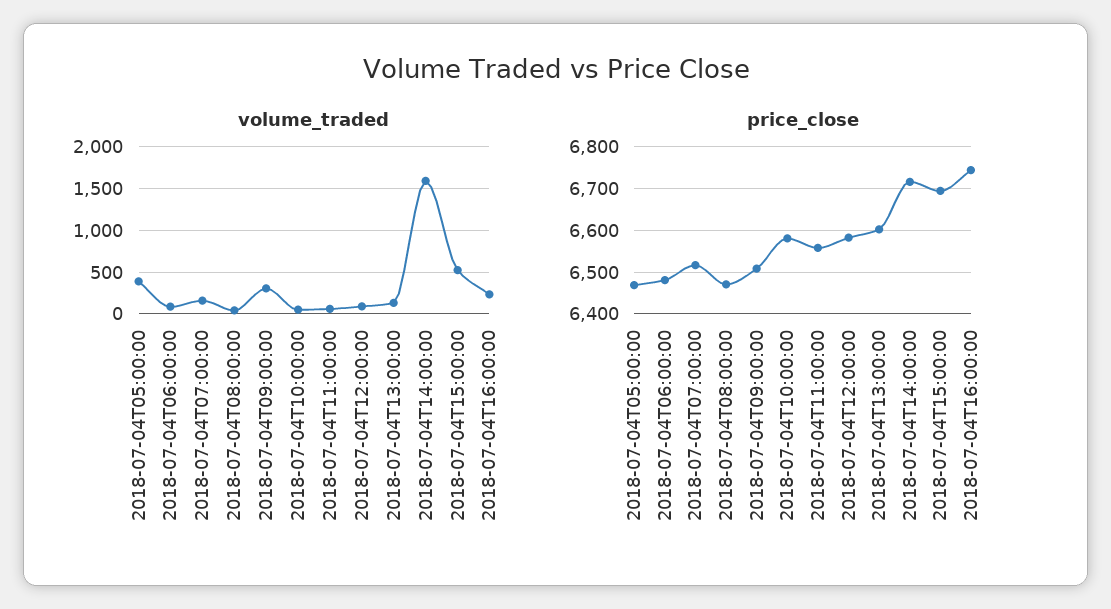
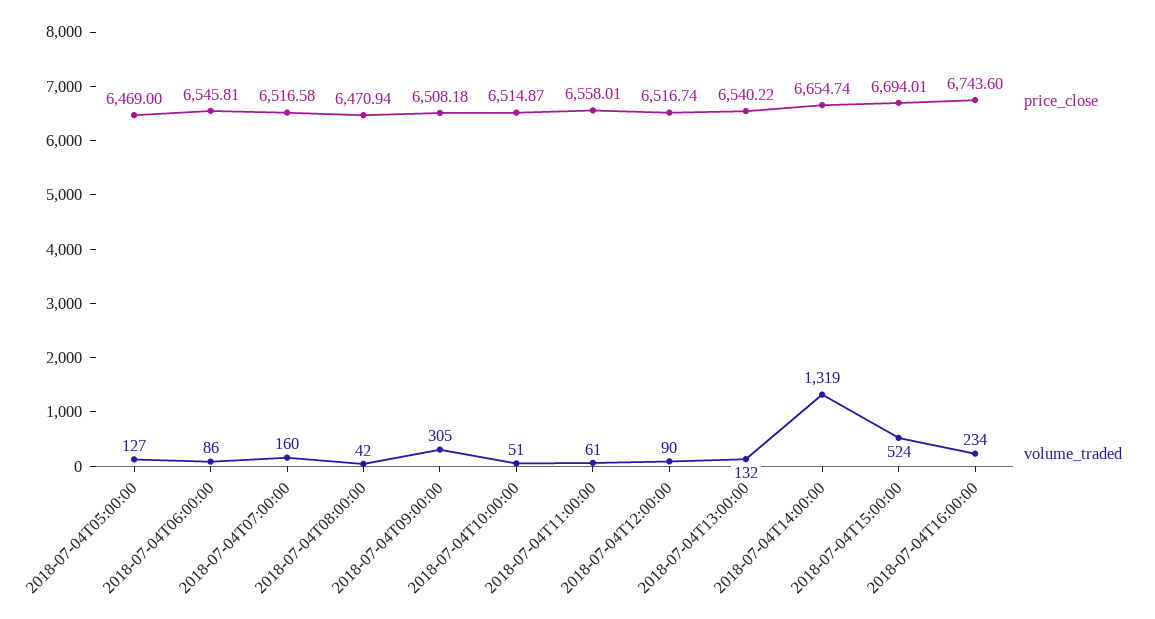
  {
    "volume_traded": {
-     "2018-07-04T05:00:00": 400,
+     "2018-07-04T05:00:00": 127,
      "2018-07-04T06:00:00": 86,
      "2018-07-04T07:00:00": 160,
      "2018-07-04T08:00:00": 42,
      "2018-07-04T09:00:00": 305,
      "2018-07-04T10:00:00": 51,
      "2018-07-04T11:00:00": 61,
      "2018-07-04T12:00:00": 90,
      "2018-07-04T13:00:00": 132,
-     "2018-07-04T14:00:00": 1600,
+     "2018-07-04T14:00:00": 1319,
      "2018-07-04T15:00:00": 524,
      "2018-07-04T16:00:00": 234
    },
    "price_close": {
      "2018-07-04T05:00:00": 6469,
-     "2018-07-04T06:00:00": 6480,
+     "2018-07-04T06:00:00": 6545.81,
      "2018-07-04T07:00:00": 6516.58,
      "2018-07-04T08:00:00": 6470.94,
      "2018-07-04T09:00:00": 6508.18,
-     "2018-07-04T10:00:00": 6580,
+     "2018-07-04T10:00:00": 6514.87,
      "2018-07-04T11:00:00": 6558.01,
-     "2018-07-04T12:00:00": 6580,
+     "2018-07-04T12:00:00": 6516.74,
-     "2018-07-04T13:00:00": 6600,
+     "2018-07-04T13:00:00": 6540.22,
-     "2018-07-04T14:00:00": 6720,
+     "2018-07-04T14:00:00": 6654.74,
      "2018-07-04T15:00:00": 6694.01,
      "2018-07-04T16:00:00": 6743.6
    }
  }

